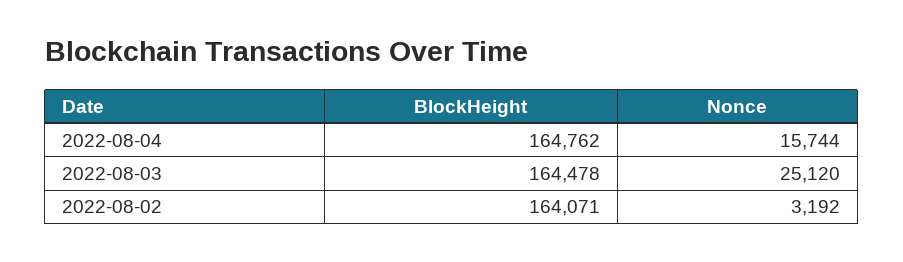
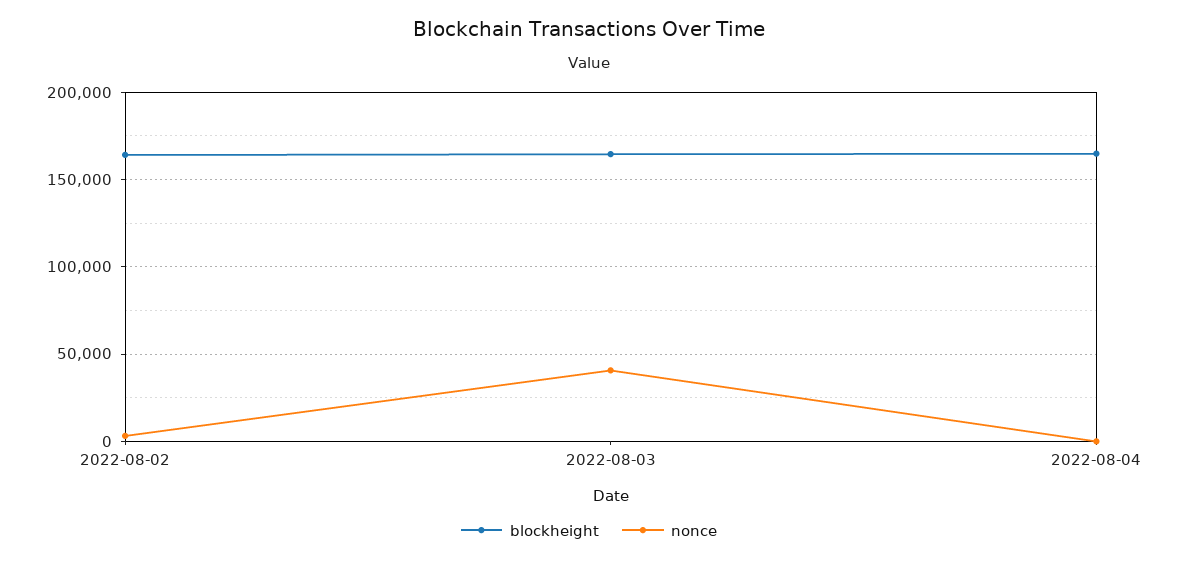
  {
    "BlockHeight": {
      "2022-08-04": 164762,
      "2022-08-03": 164478,
      "2022-08-02": 164071
    },
    "Nonce": {
-     "2022-08-04": 15744,
+     "2022-08-04": 0,
-     "2022-08-03": 25120,
+     "2022-08-03": 40000,
      "2022-08-02": 3192
    }
  }

